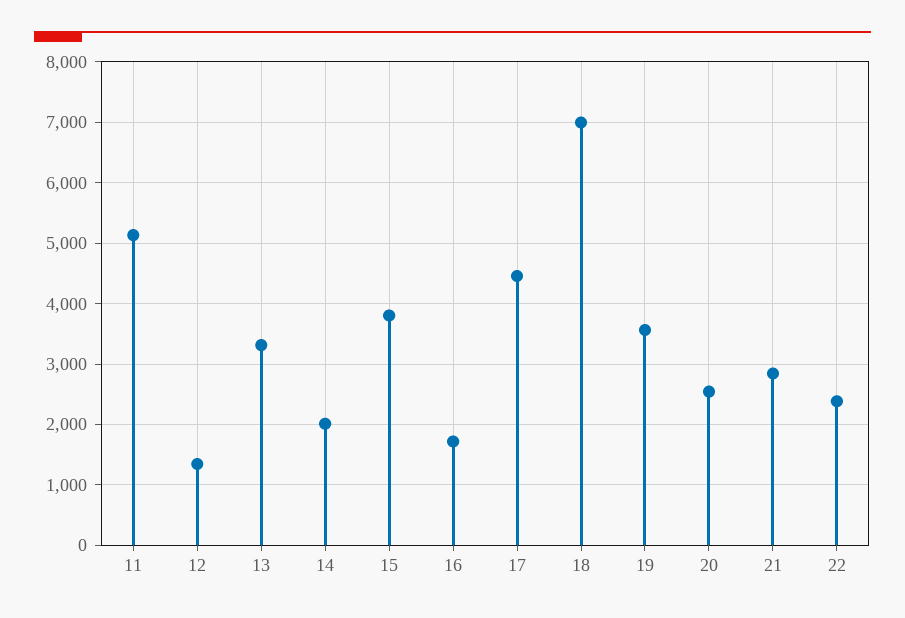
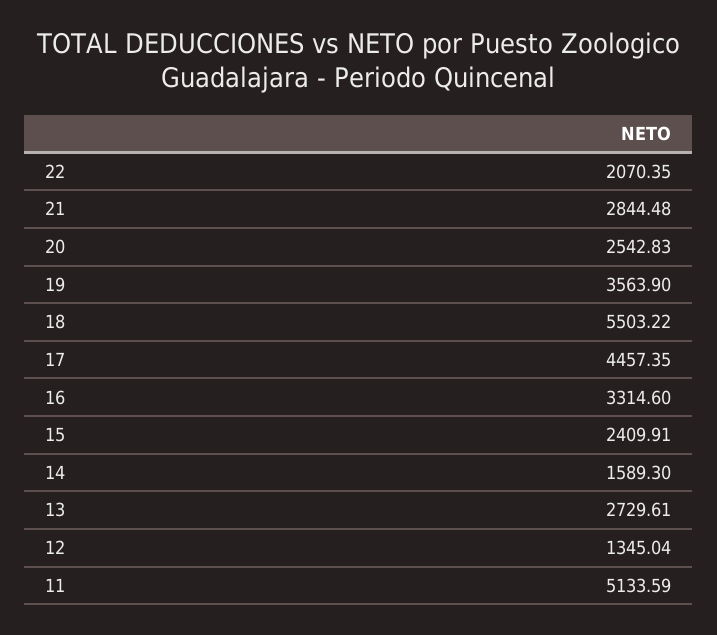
  {
    "11": 5133.59,
    "12": 1345.04,
-   "13": 3300,
+   "13": 2729.61,
-   "14": 2000,
+   "14": 1589.3,
-   "15": 3800,
+   "15": 2409.91,
-   "16": 1700,
+   "16": 3314.6,
    "17": 4457.35,
-   "18": 7000,
+   "18": 5503.22,
    "19": 3563.9,
    "20": 2542.83,
    "21": 2844.48,
-   "22": 2400
+   "22": 2070.35
  }

